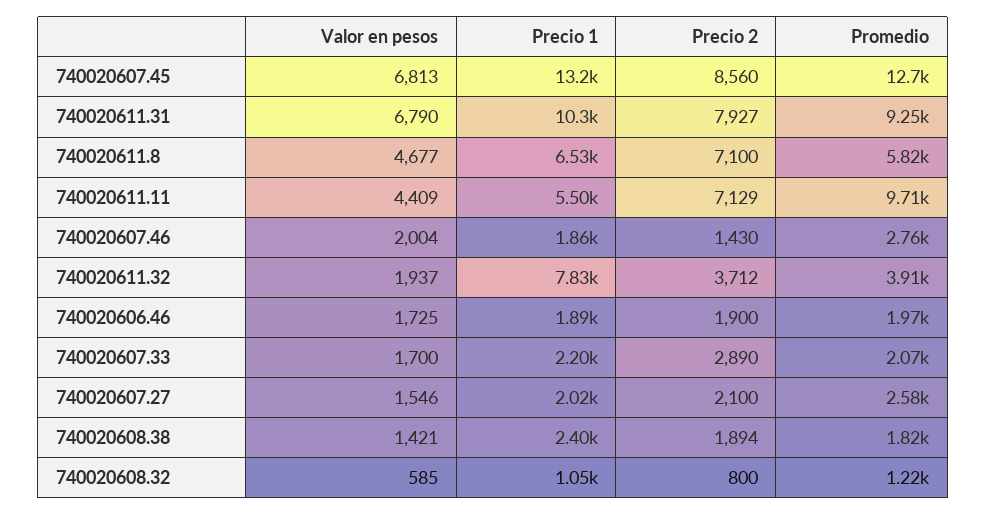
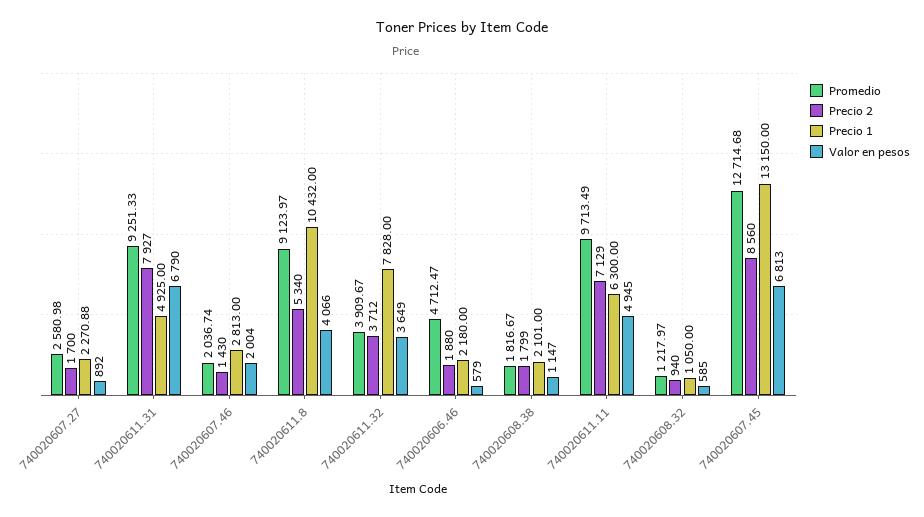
  {
    "Valor en pesos": {
      "740020607.45": 6813,
      "740020611.31": 6790,
-     "740020611.8": 4677,
+     "740020611.8": 4066,
-     "740020611.11": 4409,
+     "740020611.11": 4945,
      "740020607.46": 2004,
-     "740020611.32": 1937,
+     "740020611.32": 3649,
-     "740020606.46": 1725,
+     "740020606.46": 579,
-     "740020607.33": 1700,
-     "740020607.27": 1546,
+     "740020607.27": 892,
-     "740020608.38": 1421,
+     "740020608.38": 1147,
      "740020608.32": 585
    },
    "Precio 1": {
      "740020607.45": 13150,
-     "740020611.31": 10300,
+     "740020611.31": 4925,
-     "740020611.8": 6530,
+     "740020611.8": 10432,
-     "740020611.11": 5500,
+     "740020611.11": 6300,
-     "740020607.46": 1860,
+     "740020607.46": 2813,
      "740020611.32": 7828,
-     "740020606.46": 1890,
+     "740020606.46": 2180,
-     "740020607.33": 2200,
-     "740020607.27": 2020,
+     "740020607.27": 2270.88,
-     "740020608.38": 2400,
+     "740020608.38": 2101,
      "740020608.32": 1050
    },
    "Precio 2": {
      "740020607.45": 8560,
      "740020611.31": 7927,
-     "740020611.8": 7100,
+     "740020611.8": 5340,
      "740020611.11": 7129,
      "740020607.46": 1430,
      "740020611.32": 3712,
-     "740020606.46": 1900,
+     "740020606.46": 1880,
-     "740020607.33": 2890,
-     "740020607.27": 2100,
+     "740020607.27": 1700,
-     "740020608.38": 1894,
+     "740020608.38": 1799,
-     "740020608.32": 800
+     "740020608.32": 940
    },
    "Promedio": {
      "740020607.45": 12714.68,
      "740020611.31": 9251.33,
-     "740020611.8": 5820,
+     "740020611.8": 9123.97,
      "740020611.11": 9713.49,
-     "740020607.46": 2760,
+     "740020607.46": 2036.74,
      "740020611.32": 3909.67,
-     "740020606.46": 1970,
+     "740020606.46": 4712.47,
-     "740020607.33": 2070,
      "740020607.27": 2580.98,
      "740020608.38": 1816.67,
      "740020608.32": 1217.97
    }
  }

